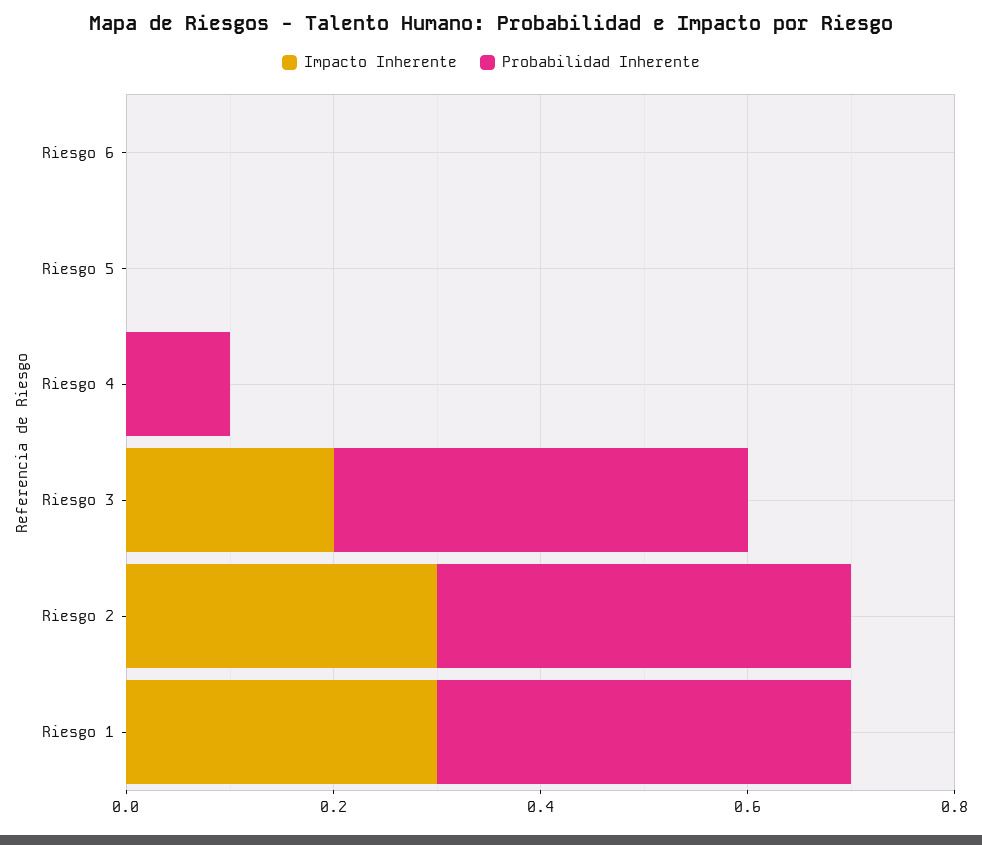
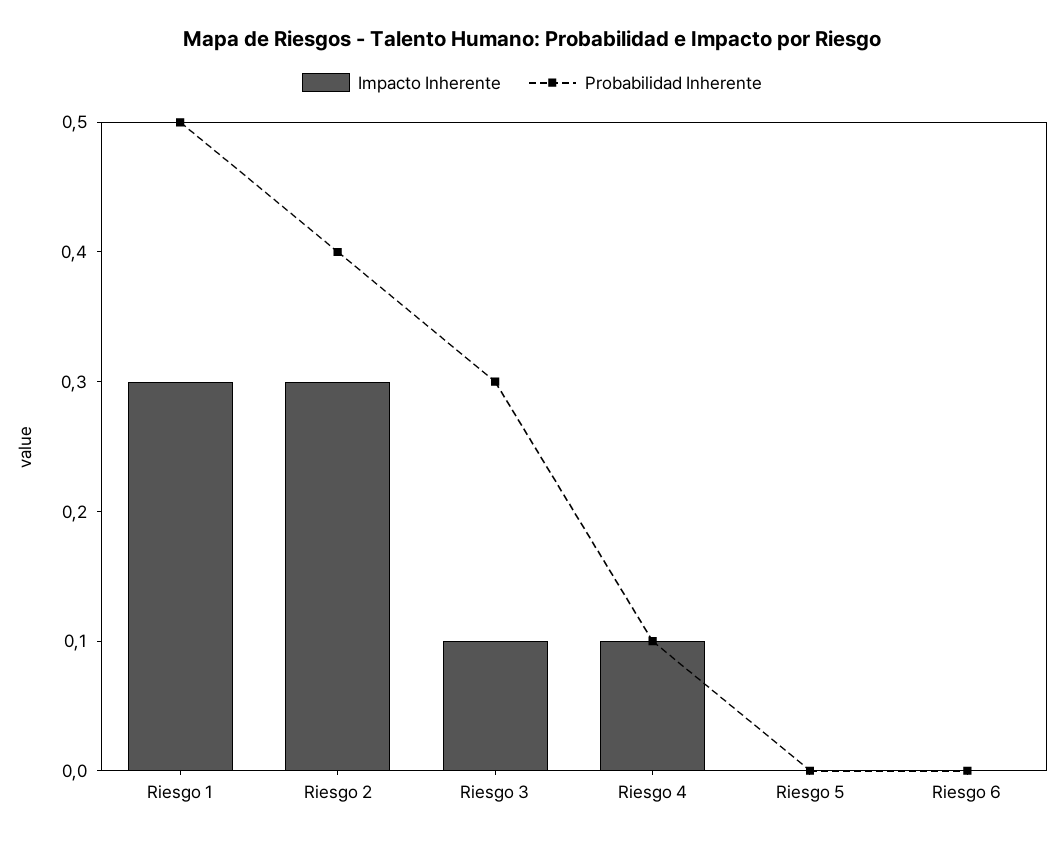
  {
    "Impacto Inherente": {
      "Riesgo 6": 0,
      "Riesgo 5": 0,
-     "Riesgo 4": 0,
+     "Riesgo 4": 0.1,
-     "Riesgo 3": 0.2,
+     "Riesgo 3": 0.1,
      "Riesgo 2": 0.3,
      "Riesgo 1": 0.3
    },
    "Probabilidad Inherente": {
      "Riesgo 6": 0,
      "Riesgo 5": 0,
      "Riesgo 4": 0.1,
-     "Riesgo 3": 0.4,
+     "Riesgo 3": 0.3,
      "Riesgo 2": 0.4,
-     "Riesgo 1": 0.4
+     "Riesgo 1": 0.5
    }
  }

